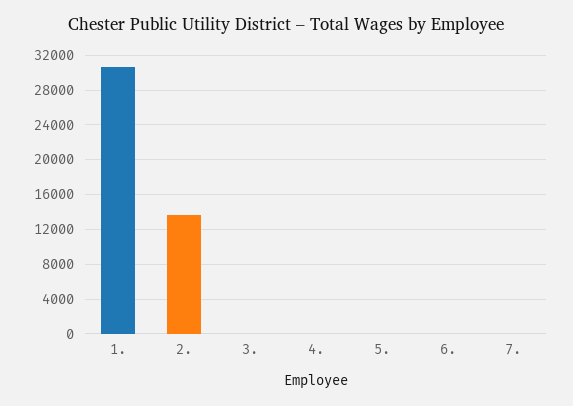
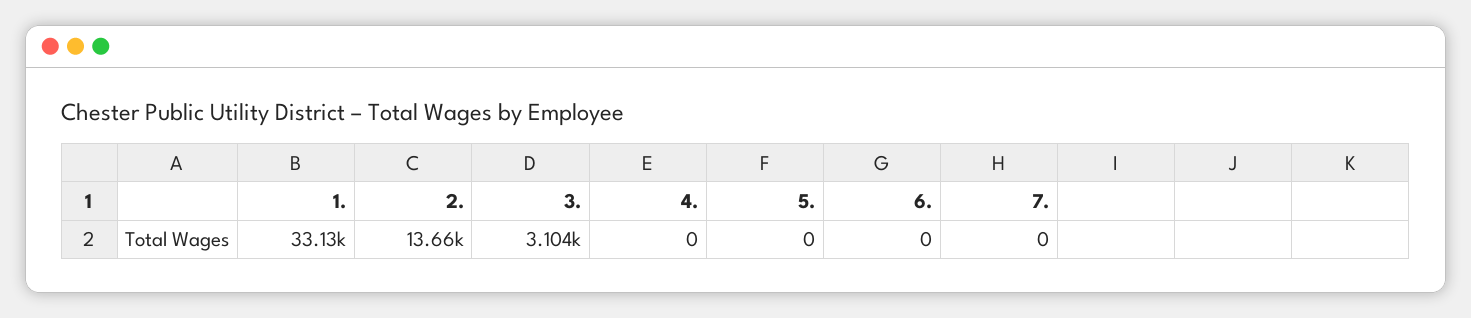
  {
-   "1.": 31000,
+   "1.": 33130,
    "2.": 13660,
-   "3.": 0,
+   "3.": 3104,
    "4.": 0,
    "5.": 0,
    "6.": 0,
    "7.": 0
  }

